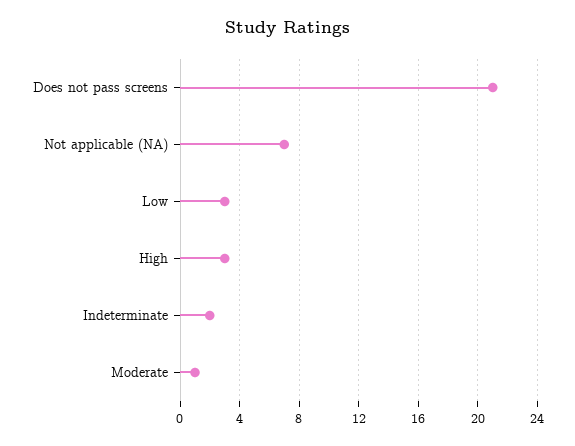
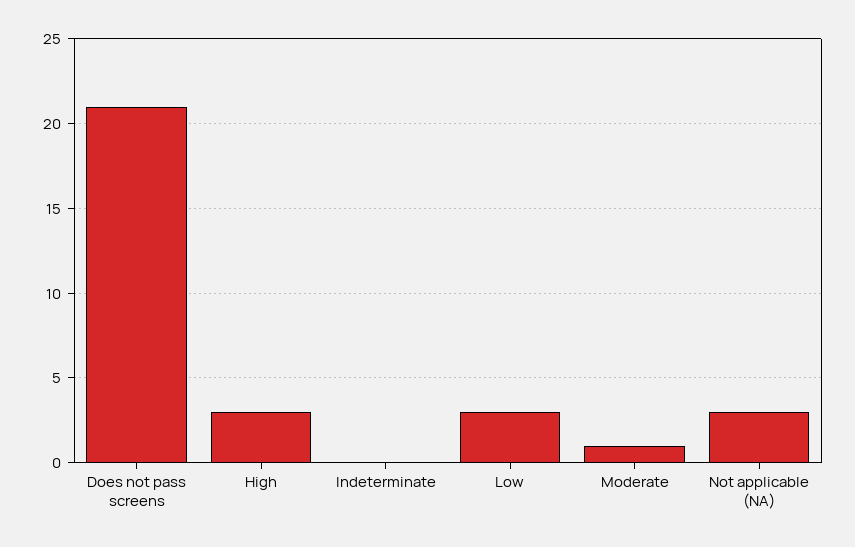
  {
    "Does not pass screens": 21,
-   "Not applicable (NA)": 7,
+   "Not applicable (NA)": 3,
    "Low": 3,
    "High": 3,
-   "Indeterminate": 2,
+   "Indeterminate": 0,
    "Moderate": 1
  }

